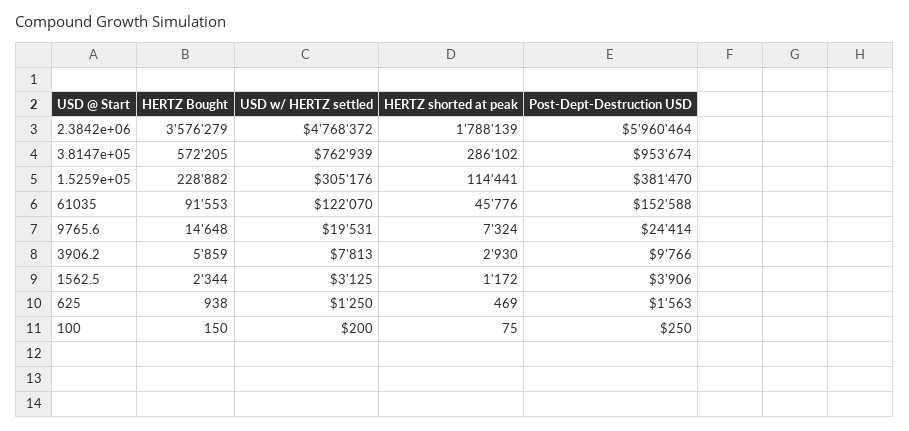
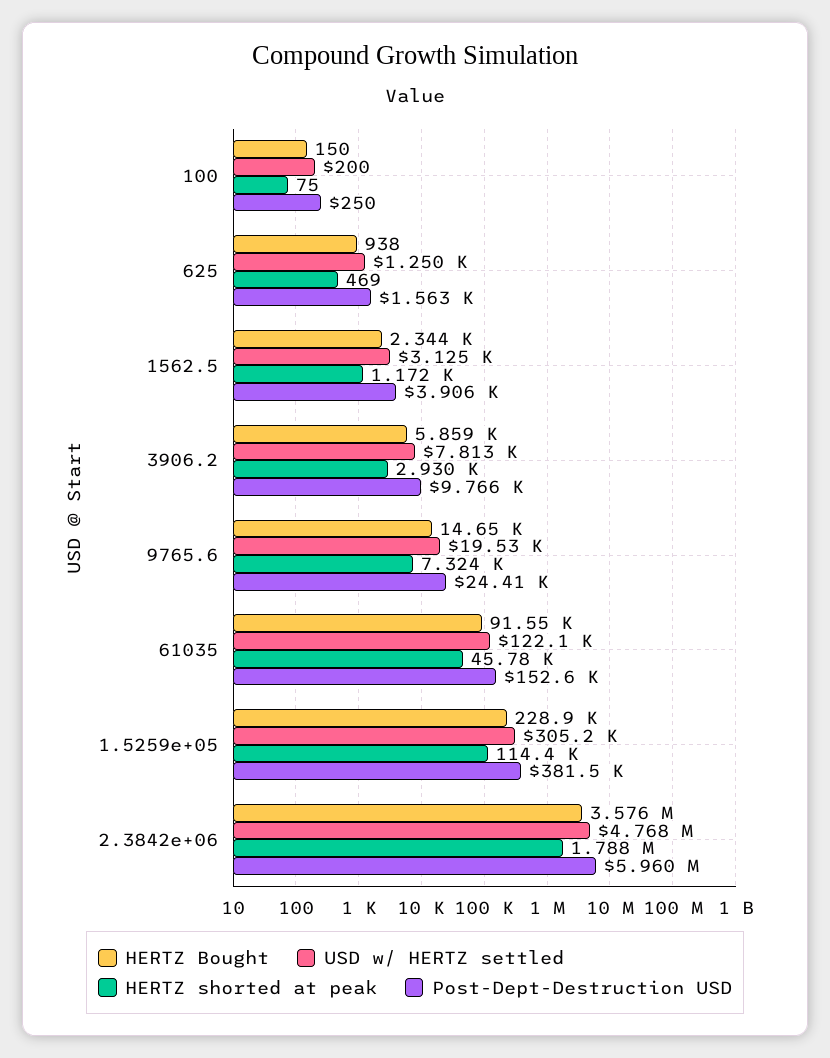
  {
    "HERTZ Bought": {
      "2.3842e+06": 3576279,
-     "3.8147e+05": 572205,
      "1.5259e+05": 228882,
      "61035": 91553,
      "9765.6": 14648,
      "3906.2": 5859,
      "1562.5": 2344,
      "625": 938,
      "100": 150
    },
    "USD w/ HERTZ settled": {
      "2.3842e+06": 4768372,
-     "3.8147e+05": 762939,
      "1.5259e+05": 305176,
      "61035": 122070,
      "9765.6": 19531,
      "3906.2": 7813,
      "1562.5": 3125,
      "625": 1250,
      "100": 200
    },
    "HERTZ shorted at peak": {
      "2.3842e+06": 1788139,
-     "3.8147e+05": 286102,
      "1.5259e+05": 114441,
      "61035": 45776,
      "9765.6": 7324,
      "3906.2": 2930,
      "1562.5": 1172,
      "625": 469,
      "100": 75
    },
    "Post-Dept-Destruction USD": {
      "2.3842e+06": 5960464,
-     "3.8147e+05": 953674,
      "1.5259e+05": 381470,
      "61035": 152588,
      "9765.6": 24414,
      "3906.2": 9766,
      "1562.5": 3906,
      "625": 1563,
      "100": 250
    }
  }

